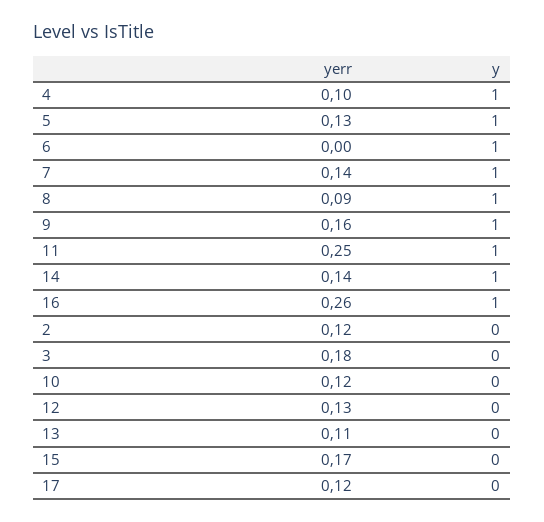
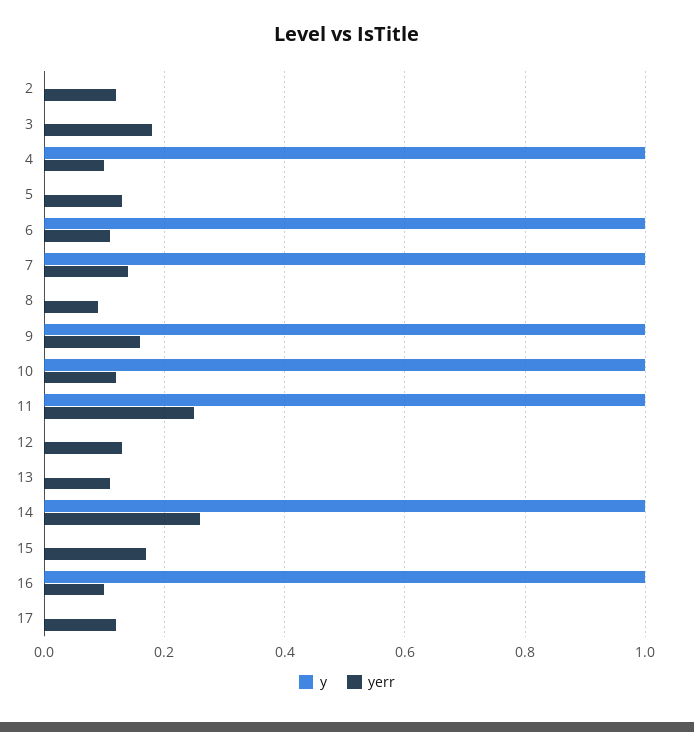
  {
    "yerr": {
      "4": 0.1,
      "5": 0.13,
-     "6": 0,
+     "6": 0.1,
      "7": 0.14,
      "8": 0.09,
      "9": 0.16,
      "11": 0.25,
-     "14": 0.14,
+     "14": 0.25,
-     "16": 0.26,
+     "16": 0.1,
      "2": 0.12,
      "3": 0.18,
      "10": 0.12,
      "12": 0.13,
      "13": 0.11,
      "15": 0.17,
      "17": 0.12
    },
    "y": {
      "4": 1,
-     "5": 1,
+     "5": 0,
      "6": 1,
      "7": 1,
-     "8": 1,
+     "8": 0,
      "9": 1,
      "11": 1,
      "14": 1,
      "16": 1,
      "2": 0,
      "3": 0,
-     "10": 0,
+     "10": 1,
      "12": 0,
      "13": 0,
      "15": 0,
      "17": 0
    }
  }

